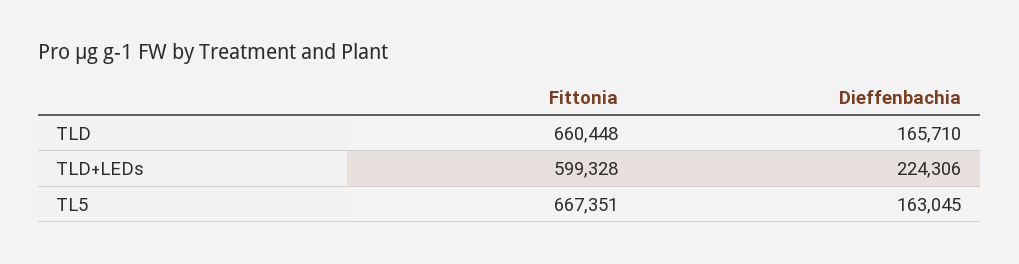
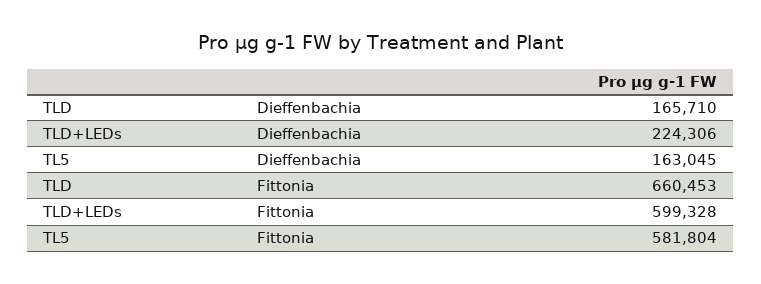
  {
    "Fittonia": {
-     "TLD": 660448,
+     "TLD": 660453,
      "TLD+LEDs": 599328,
-     "TL5": 667351
+     "TL5": 581804
    },
    "Dieffenbachia": {
      "TLD": 165710,
      "TLD+LEDs": 224306,
      "TL5": 163045
    }
  }

